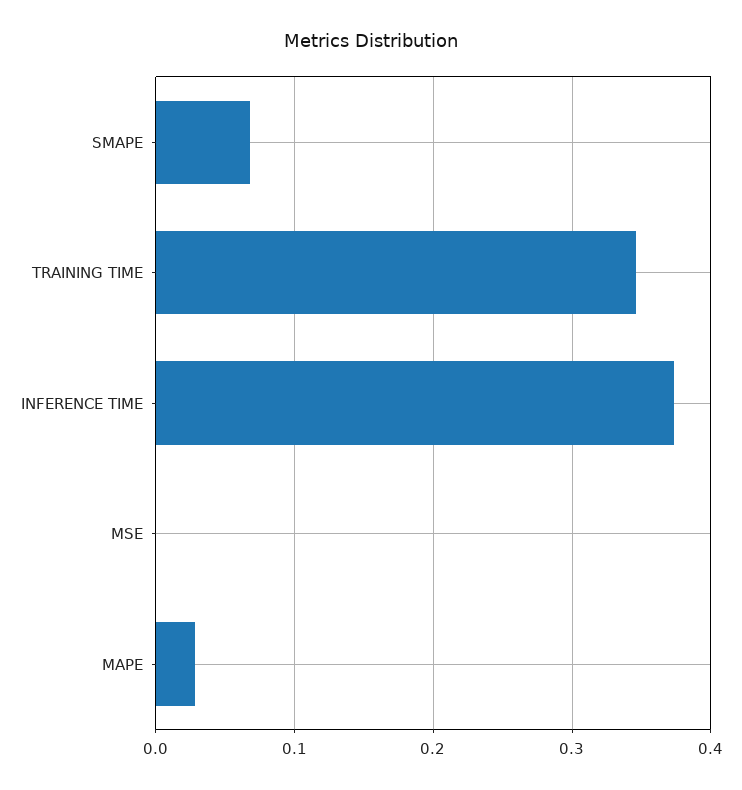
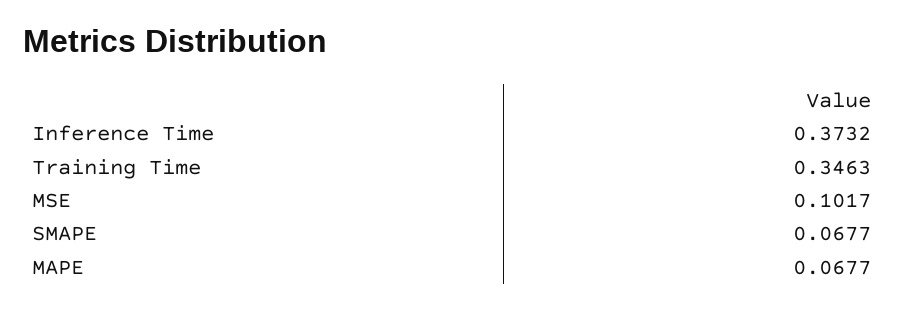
  {
    "SMAPE": 0.0677,
    "TRAINING TIME": 0.3463,
    "INFERENCE TIME": 0.3732,
-   "MSE": 0,
+   "MSE": 0.1017,
-   "MAPE": 0.03
+   "MAPE": 0.0677
  }

